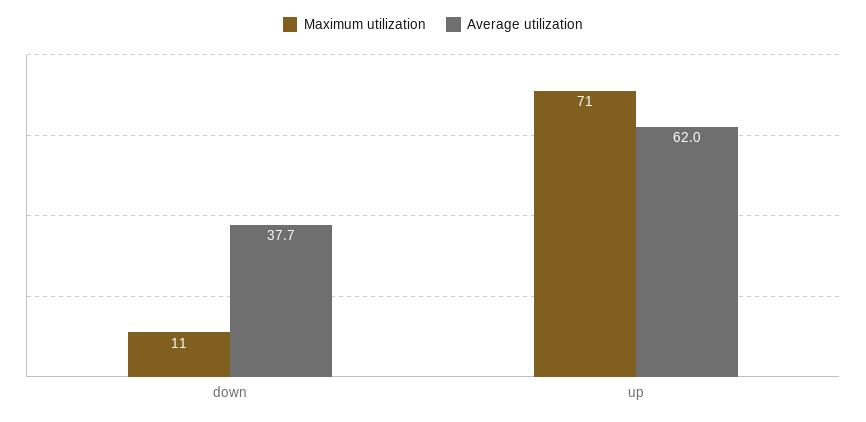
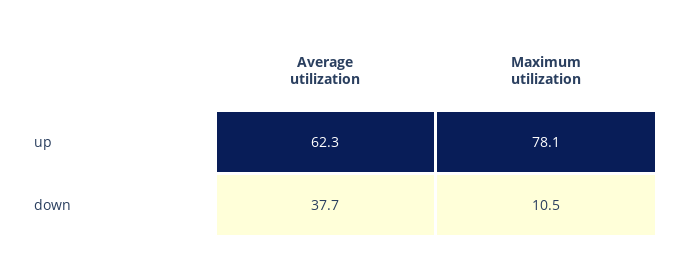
  {
    "Maximum utilization": {
      "down": 10.5,
-     "up": 71
+     "up": 78.1
    },
    "Average utilization": {
      "down": 37.7,
-     "up": 62
+     "up": 62.3
    }
  }

